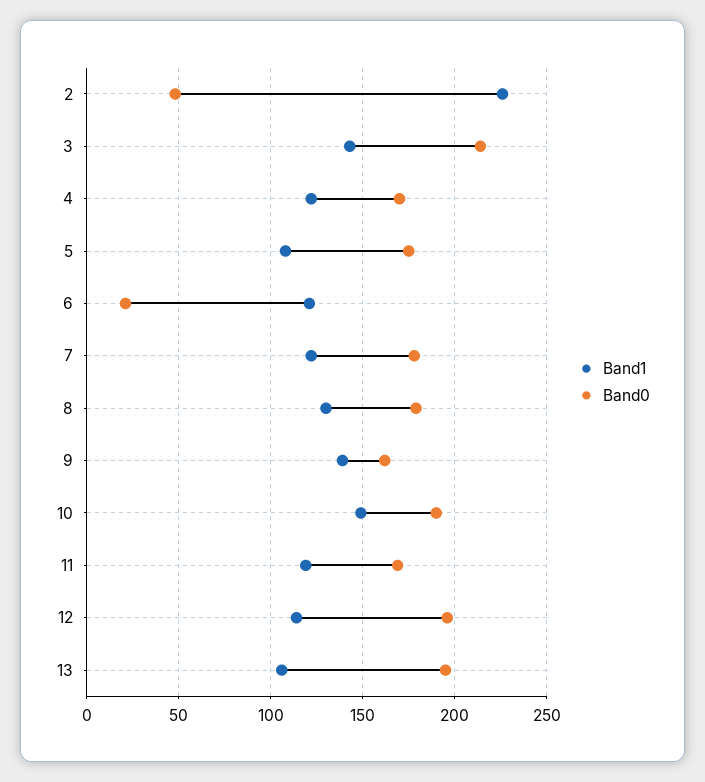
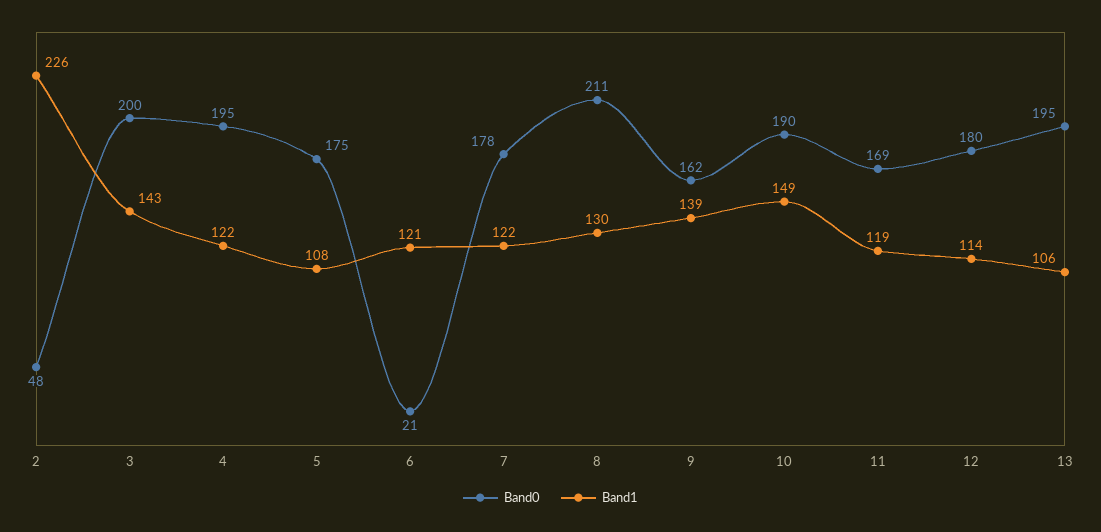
  {
    "Band1": {
      "2": 226,
      "3": 143,
      "4": 122,
      "5": 108,
      "6": 121,
      "7": 122,
      "8": 130,
      "9": 139,
      "10": 149,
      "11": 119,
      "12": 114,
      "13": 106
    },
    "Band0": {
      "2": 48,
-     "3": 215,
+     "3": 200,
-     "4": 170,
+     "4": 195,
      "5": 175,
      "6": 21,
      "7": 178,
-     "8": 180,
+     "8": 211,
      "9": 162,
      "10": 190,
      "11": 169,
-     "12": 195,
+     "12": 180,
      "13": 195
    }
  }

